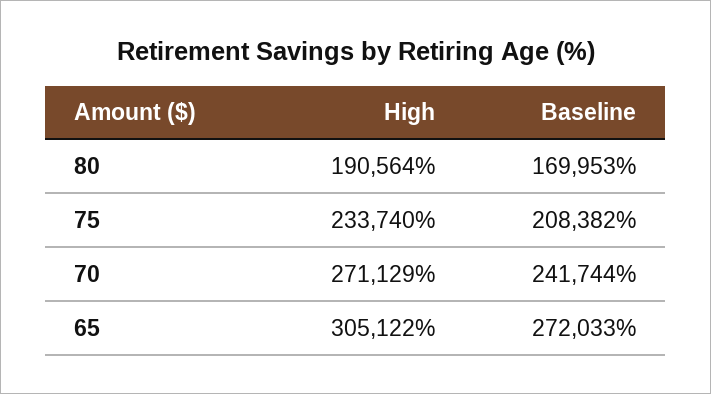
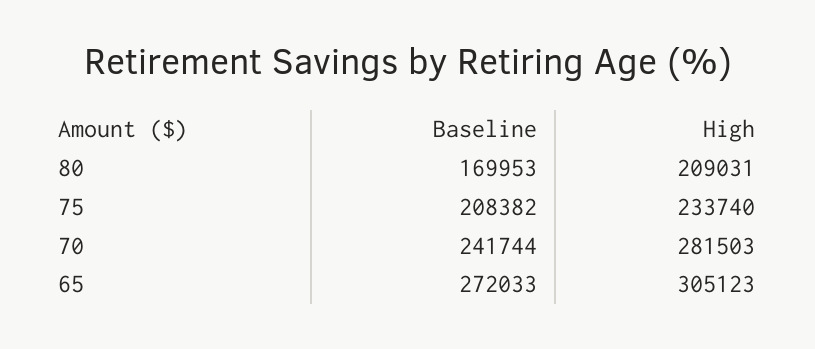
  {
    "High": {
-     "80": 190564,
+     "80": 209031,
      "75": 233740,
-     "70": 271129,
+     "70": 281503,
-     "65": 305122
+     "65": 305123
    },
    "Baseline": {
      "80": 169953,
      "75": 208382,
      "70": 241744,
      "65": 272033
    }
  }

